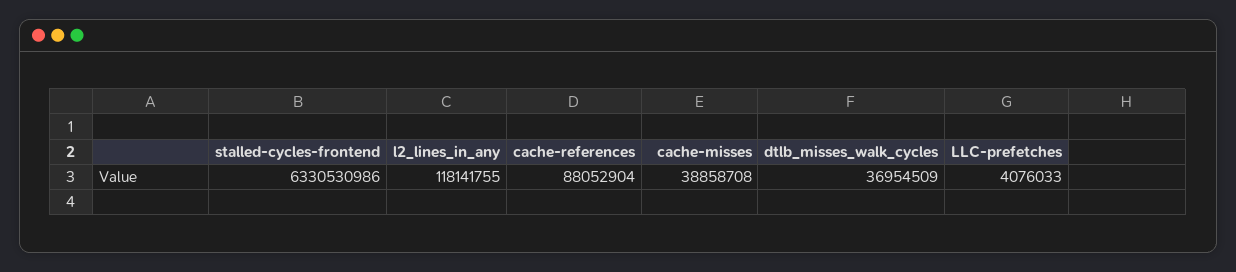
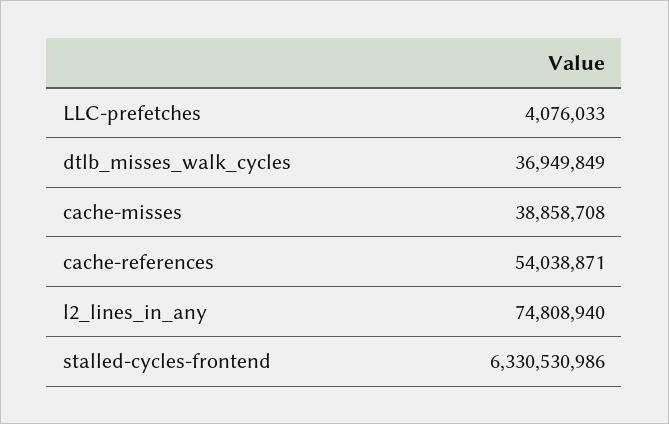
  {
    "stalled-cycles-frontend": 6330530986,
-   "l2_lines_in_any": 118141755,
+   "l2_lines_in_any": 74808940,
-   "cache-references": 88052904,
+   "cache-references": 54038871,
    "cache-misses": 38858708,
-   "dtlb_misses_walk_cycles": 36954509,
+   "dtlb_misses_walk_cycles": 36949849,
    "LLC-prefetches": 4076033
  }

